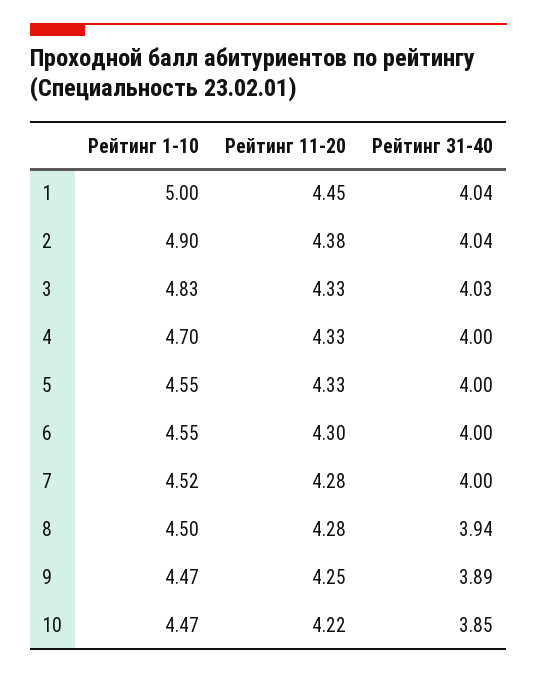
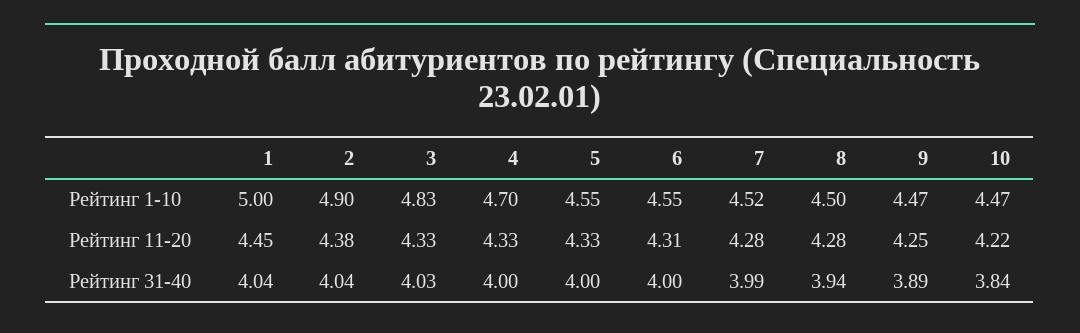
  {
    "Рейтинг 1-10": {
      "1": 5,
      "2": 4.9,
      "3": 4.83,
      "4": 4.7,
      "5": 4.55,
      "6": 4.55,
      "7": 4.52,
      "8": 4.5,
      "9": 4.47,
      "10": 4.47
    },
    "Рейтинг 11-20": {
      "1": 4.45,
      "2": 4.38,
      "3": 4.33,
      "4": 4.33,
      "5": 4.33,
-     "6": 4.3,
+     "6": 4.31,
      "7": 4.28,
      "8": 4.28,
      "9": 4.25,
      "10": 4.22
    },
    "Рейтинг 31-40": {
      "1": 4.04,
      "2": 4.04,
      "3": 4.03,
      "4": 4,
      "5": 4,
      "6": 4,
-     "7": 4,
+     "7": 3.99,
      "8": 3.94,
      "9": 3.89,
-     "10": 3.85
+     "10": 3.84
    }
  }

